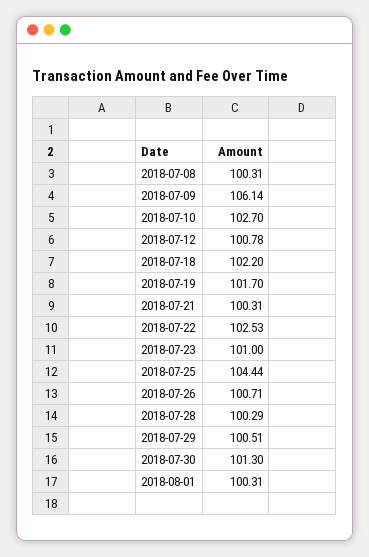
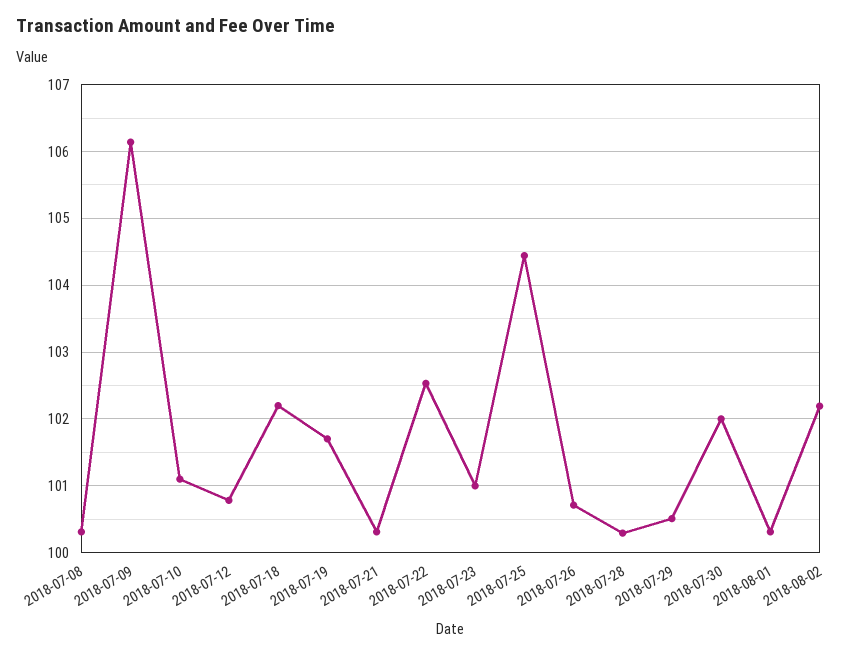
  {
    "2018-07-08": 100.31,
    "2018-07-09": 106.14,
-   "2018-07-10": 102.7,
+   "2018-07-10": 101.1,
    "2018-07-12": 100.78,
    "2018-07-18": 102.2,
    "2018-07-19": 101.7,
    "2018-07-21": 100.31,
    "2018-07-22": 102.53,
    "2018-07-23": 101,
    "2018-07-25": 104.44,
    "2018-07-26": 100.71,
    "2018-07-28": 100.29,
    "2018-07-29": 100.51,
-   "2018-07-30": 101.3,
+   "2018-07-30": 102,
-   "2018-08-01": 100.31
+   "2018-08-01": 100.31,
+   "2018-08-02": 102.2
  }

